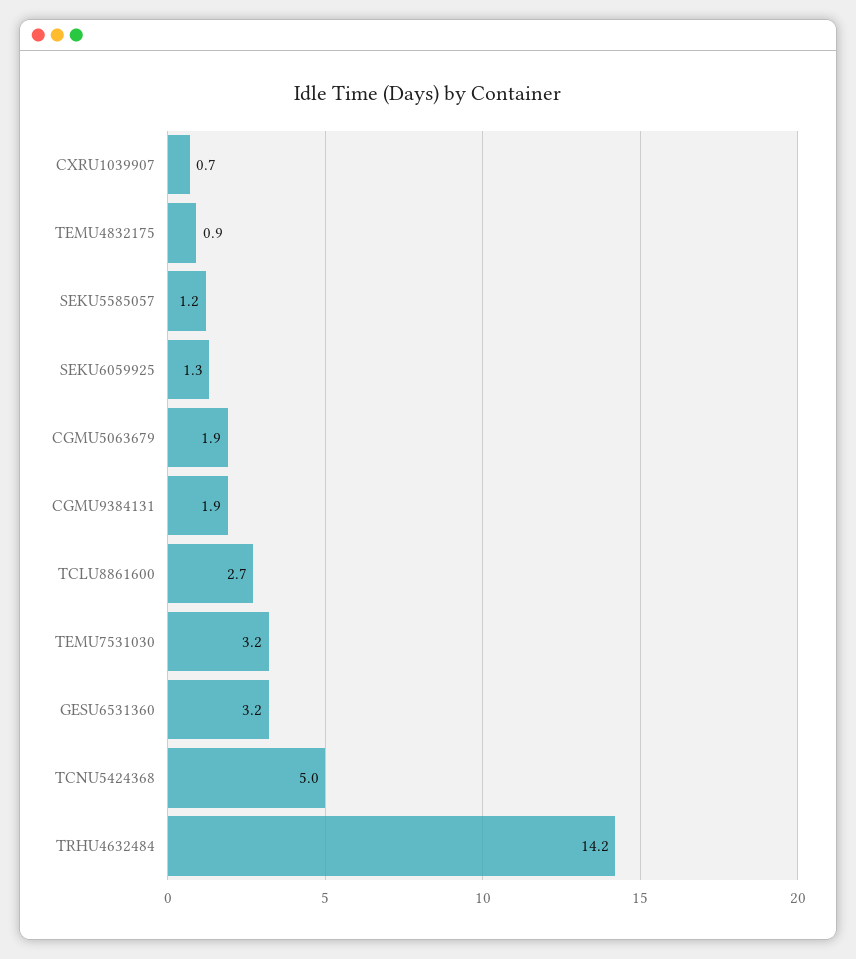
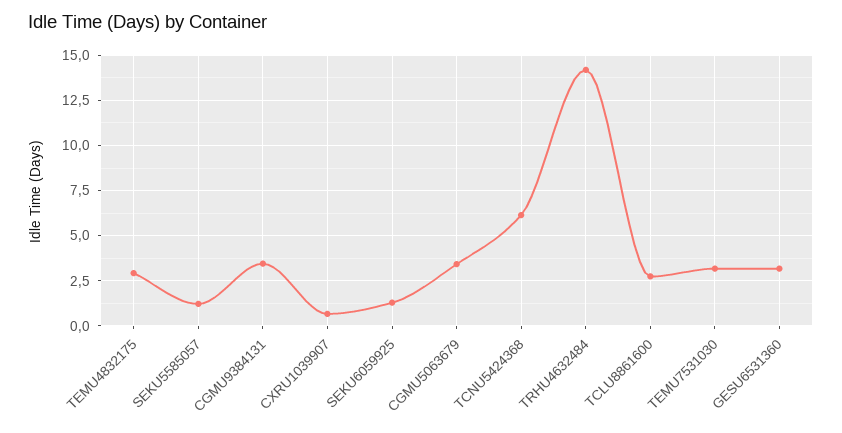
  {
    "CXRU1039907": 0.7,
-   "TEMU4832175": 0.9,
+   "TEMU4832175": 3,
    "SEKU5585057": 1.2,
    "SEKU6059925": 1.3,
-   "CGMU5063679": 1.9,
+   "CGMU5063679": 3.5,
-   "CGMU9384131": 1.9,
+   "CGMU9384131": 3.5,
    "TCLU8861600": 2.7,
    "TEMU7531030": 3.2,
    "GESU6531360": 3.2,
-   "TCNU5424368": 5,
+   "TCNU5424368": 6,
    "TRHU4632484": 14.2
  }

